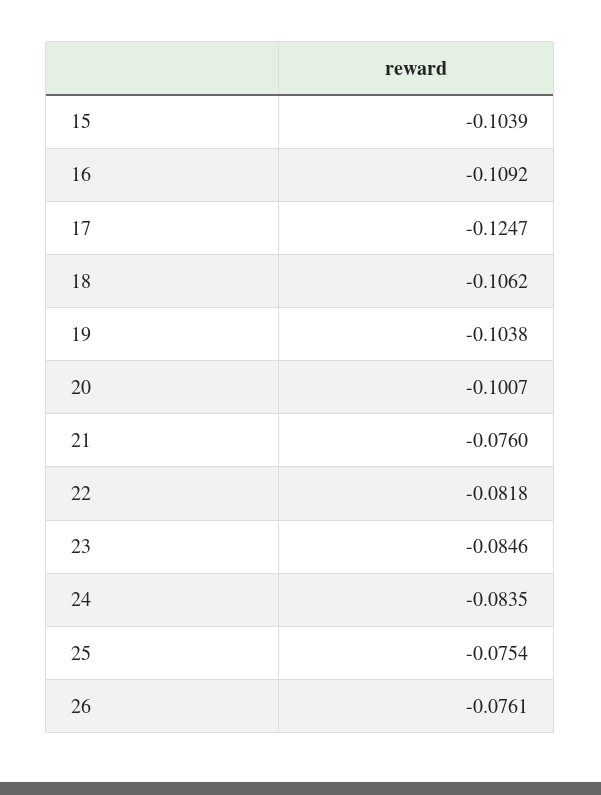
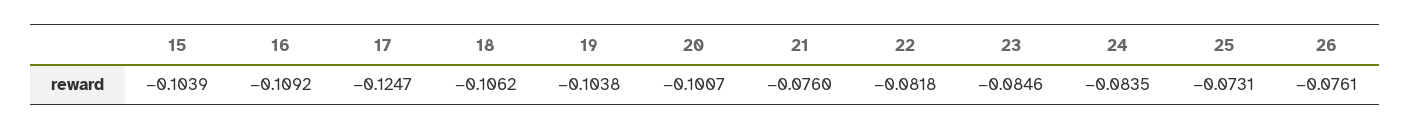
  {
    "15": -0.1039,
    "16": -0.1092,
    "17": -0.1247,
    "18": -0.1062,
    "19": -0.1038,
    "20": -0.1007,
    "21": -0.076,
    "22": -0.0818,
    "23": -0.0846,
    "24": -0.0835,
-   "25": -0.0754,
+   "25": -0.0731,
    "26": -0.0761
  }

